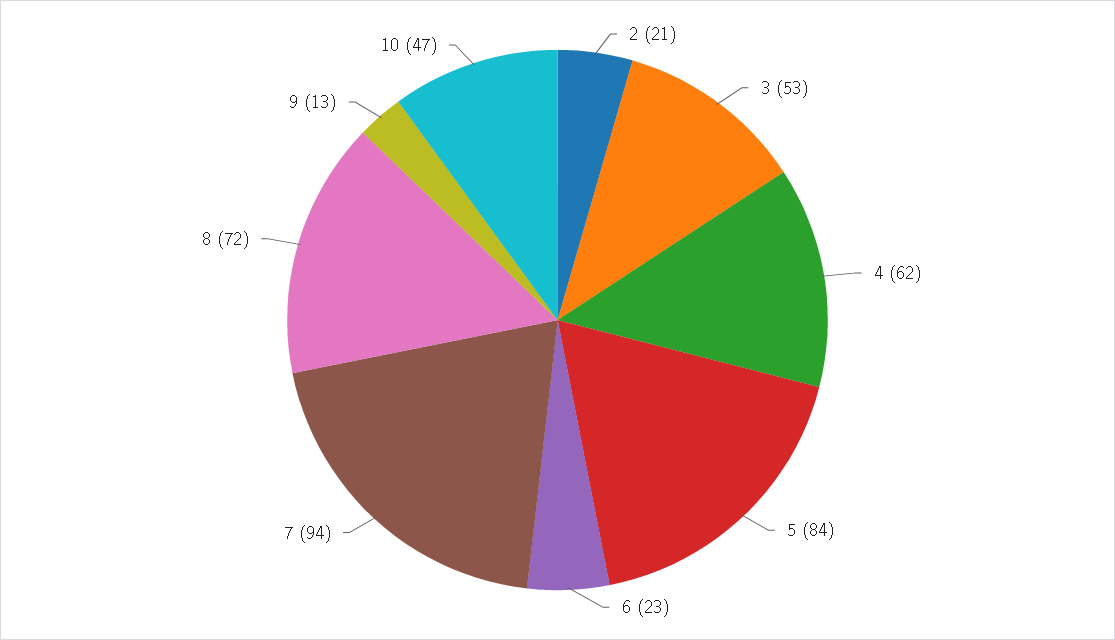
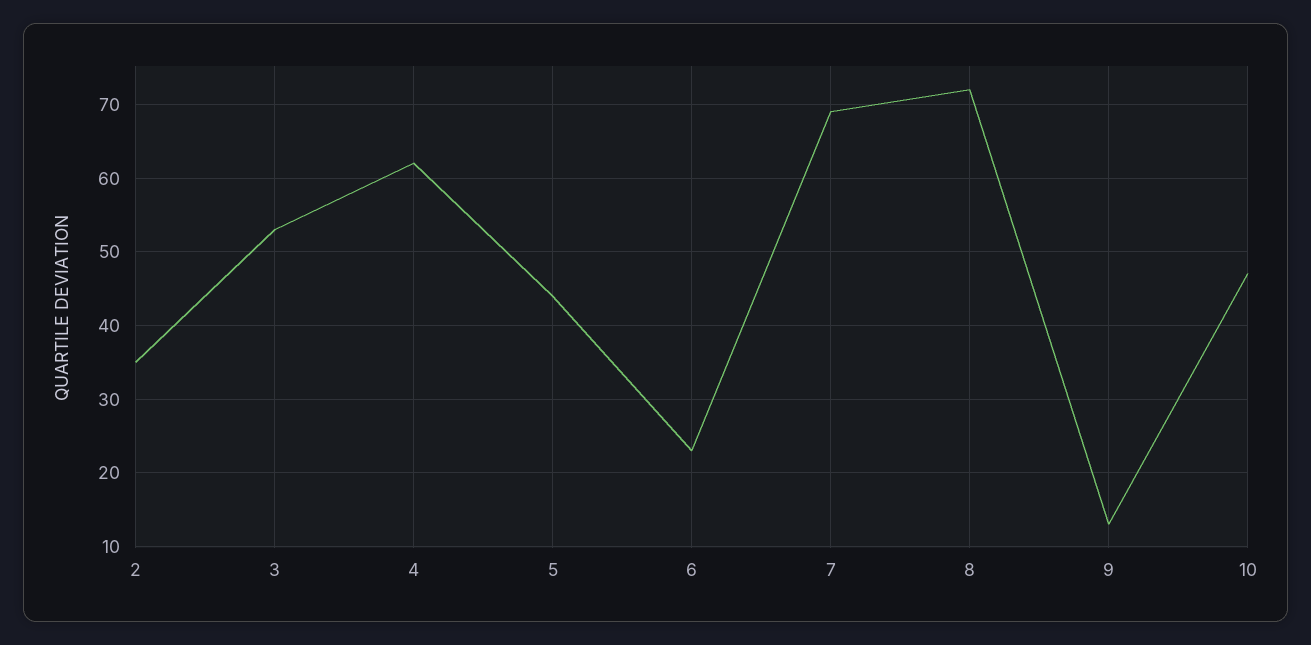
  {
-   "2": 21,
+   "2": 35,
    "3": 53,
    "4": 62,
-   "5": 84,
+   "5": 44,
    "6": 23,
-   "7": 94,
+   "7": 69,
    "8": 72,
    "9": 13,
    "10": 47
  }

